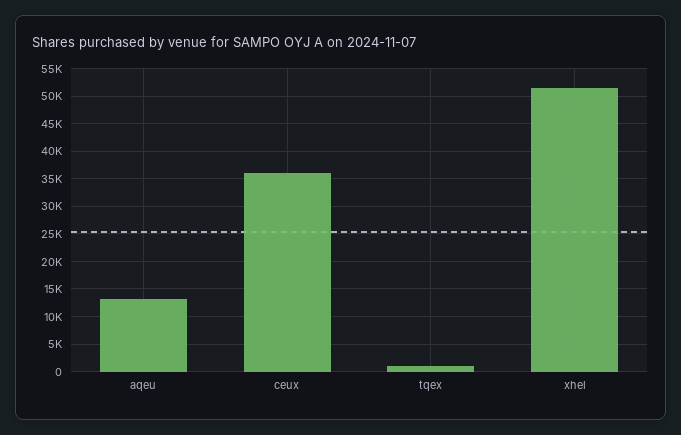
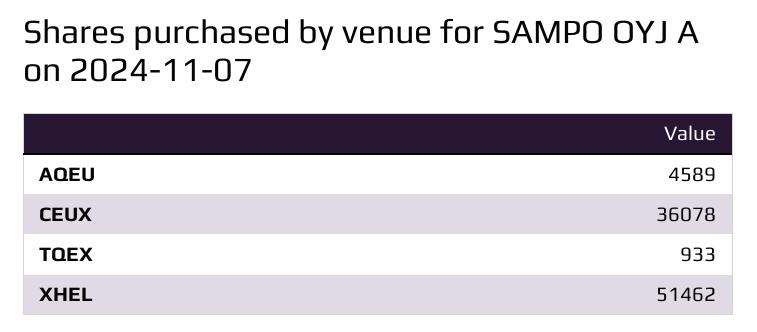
  {
-   "aqeu": 12500,
+   "aqeu": 4589,
    "ceux": 36078,
    "tqex": 933,
    "xhel": 51462
  }

